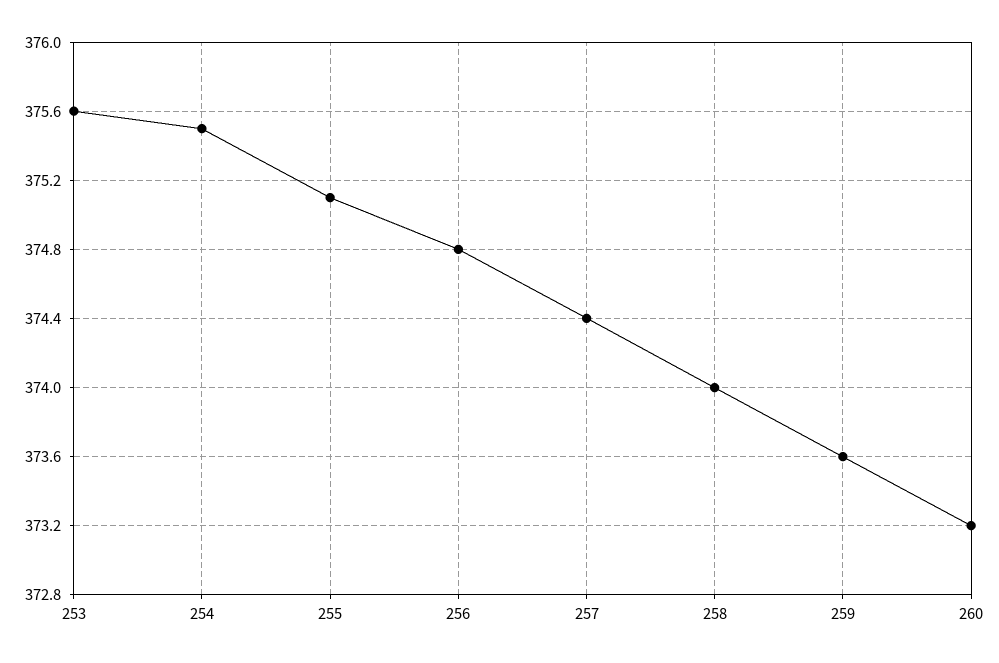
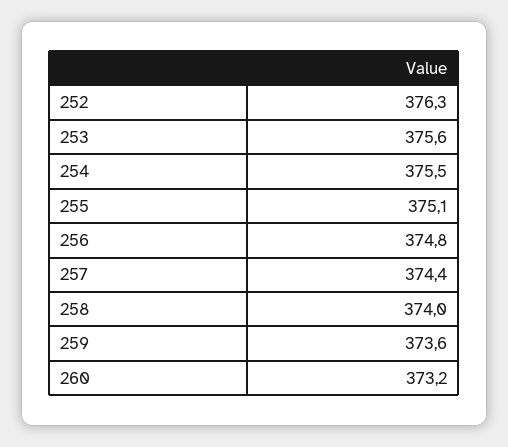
  {
    "253": 375.6,
    "254": 375.5,
    "255": 375.1,
    "256": 374.8,
    "257": 374.4,
    "258": 374,
    "259": 373.6,
-   "260": 373.2
+   "260": 373.2,
+   "252": 376.3
  }

